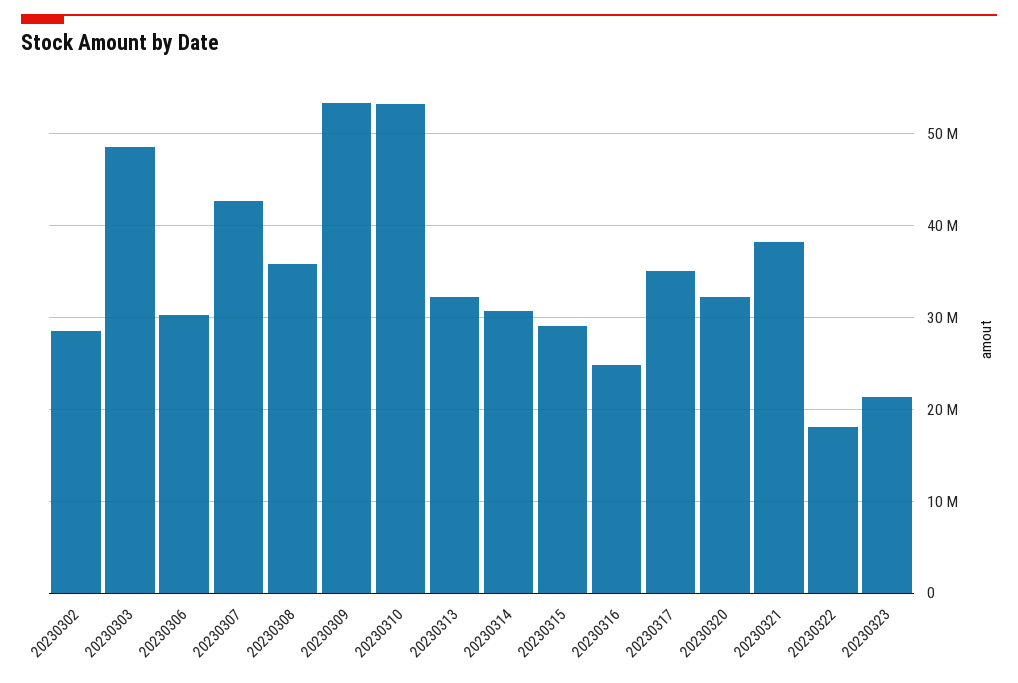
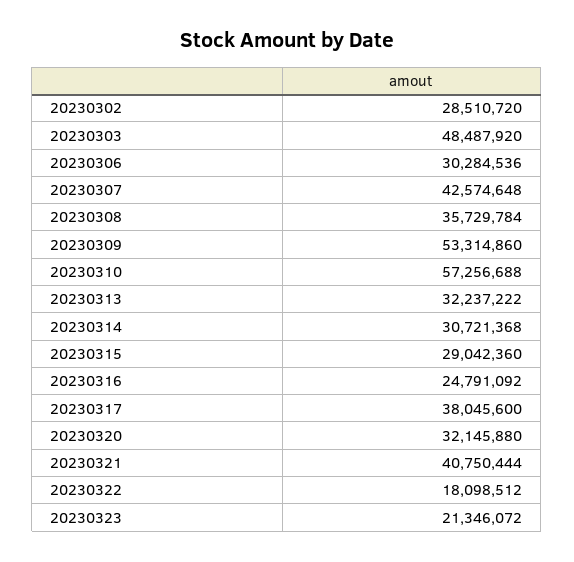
  {
    "20230302": 28510720,
    "20230303": 48487920,
    "20230306": 30284536,
    "20230307": 42574648,
    "20230308": 35729784,
    "20230309": 53314860,
-   "20230310": 53000000,
+   "20230310": 57256688,
    "20230313": 32237222,
    "20230314": 30721368,
    "20230315": 29042360,
    "20230316": 24791092,
-   "20230317": 35000000,
+   "20230317": 38045600,
    "20230320": 32145880,
-   "20230321": 38000000,
+   "20230321": 40750444,
    "20230322": 18098512,
    "20230323": 21346072
  }

